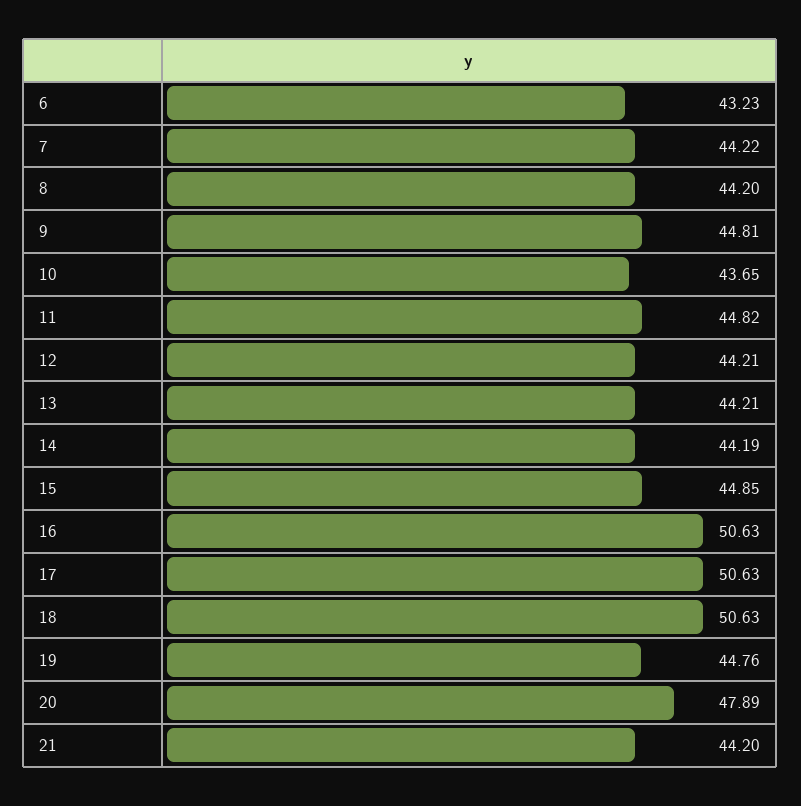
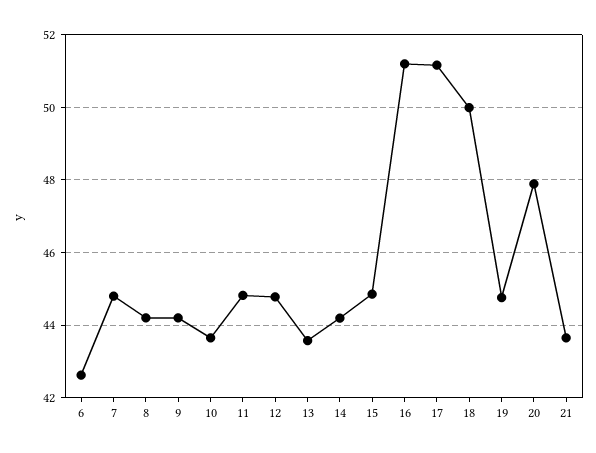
  {
-   "6": 43.23,
+   "6": 42.6,
-   "7": 44.22,
+   "7": 44.8,
    "8": 44.2,
-   "9": 44.81,
+   "9": 44.2,
    "10": 43.65,
    "11": 44.82,
-   "12": 44.21,
+   "12": 44.8,
-   "13": 44.21,
+   "13": 43.6,
    "14": 44.19,
    "15": 44.85,
-   "16": 50.63,
+   "16": 51.2,
-   "17": 50.63,
+   "17": 51.2,
-   "18": 50.63,
+   "18": 50,
    "19": 44.76,
    "20": 47.89,
-   "21": 44.2
+   "21": 43.6
  }

